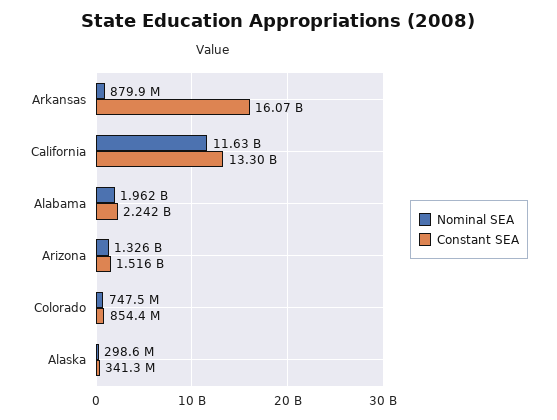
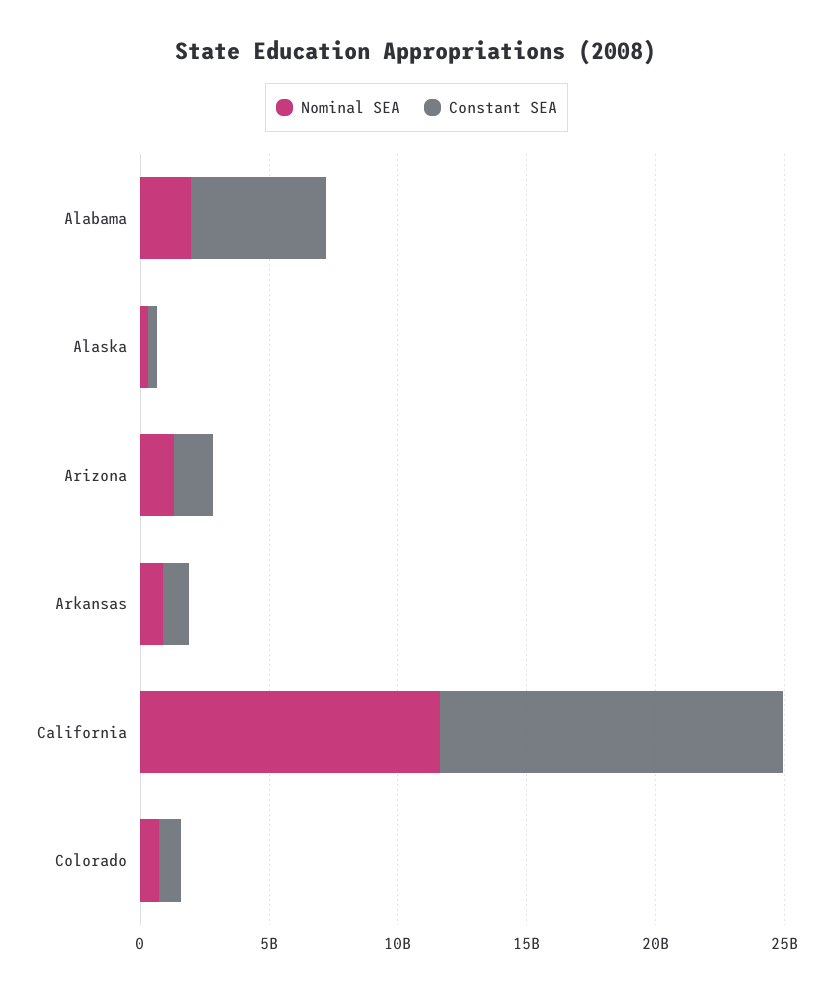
  {
    "Nominal SEA": {
      "Arkansas": 879900000,
      "California": 11630000000,
      "Alabama": 1962000000,
      "Arizona": 1326000000,
      "Colorado": 747500000,
      "Alaska": 298600000
    },
    "Constant SEA": {
-     "Arkansas": 16070000000,
+     "Arkansas": 1000000000,
      "California": 13300000000,
-     "Alabama": 2242000000,
+     "Alabama": 5000000000,
      "Arizona": 1516000000,
      "Colorado": 854400000,
      "Alaska": 341300000
    }
  }

